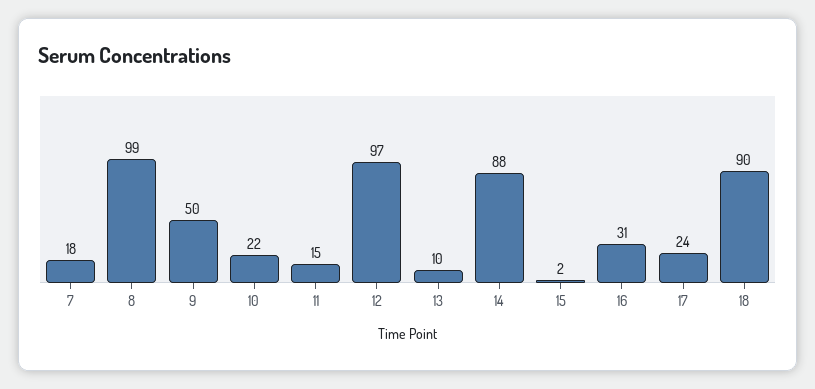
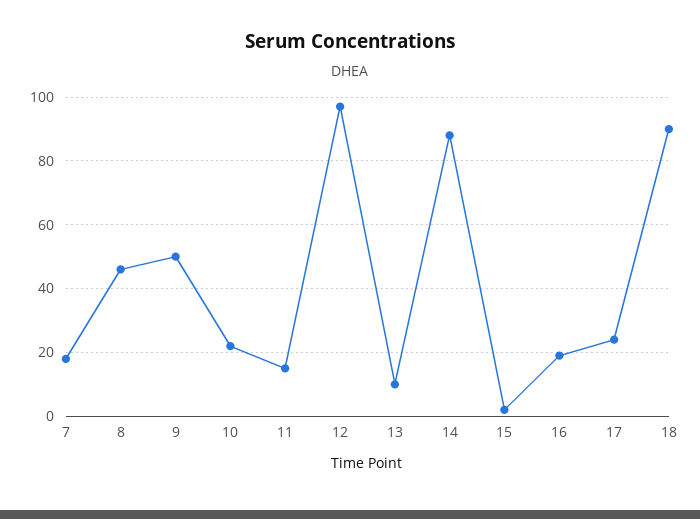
  {
    "7": 18,
-   "8": 99,
+   "8": 45,
    "9": 50,
    "10": 22,
    "11": 15,
    "12": 97,
    "13": 10,
    "14": 88,
    "15": 2,
-   "16": 31,
+   "16": 20,
    "17": 24,
    "18": 90
  }

